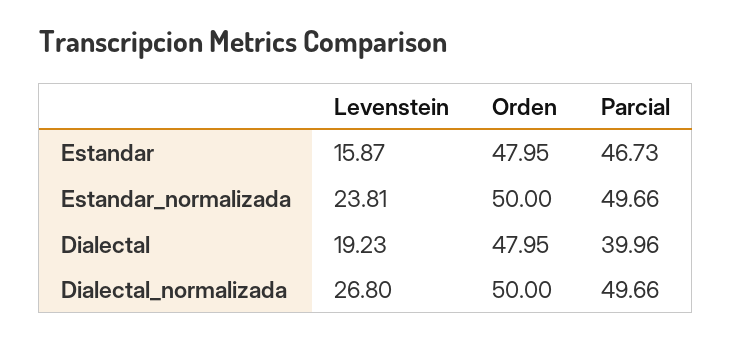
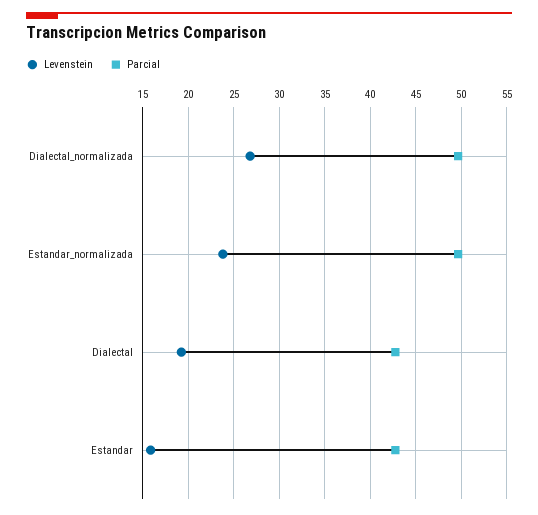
  {
    "Levenstein": {
      "Estandar": 15.87,
      "Estandar_normalizada": 23.81,
      "Dialectal": 19.23,
      "Dialectal_normalizada": 26.8
    },
-   "Orden": {
-     "Estandar": 47.95,
-     "Estandar_normalizada": 50,
-     "Dialectal": 47.95,
-     "Dialectal_normalizada": 50
-   },
    "Parcial": {
-     "Estandar": 46.73,
+     "Estandar": 43,
      "Estandar_normalizada": 49.66,
-     "Dialectal": 39.96,
+     "Dialectal": 43,
      "Dialectal_normalizada": 49.66
    }
  }

